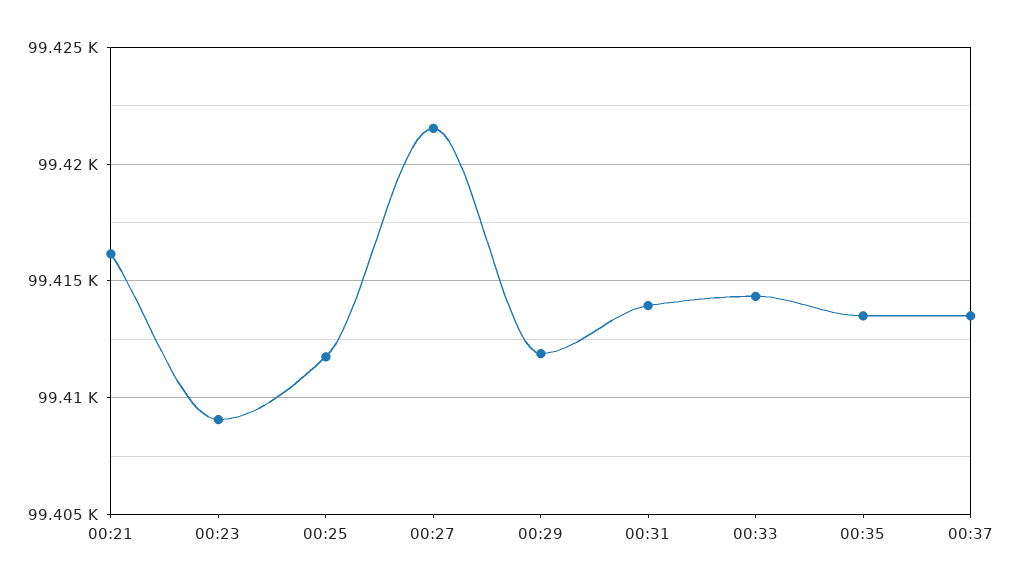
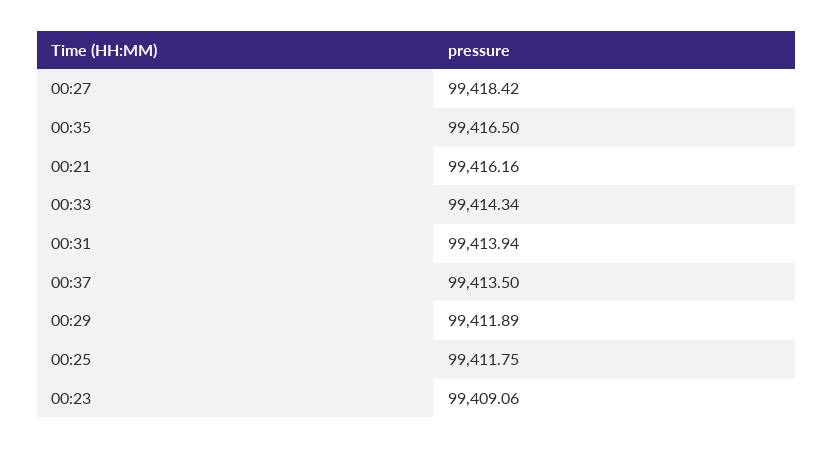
  {
    "00:21": 99416.16,
    "00:23": 99409.06,
    "00:25": 99411.75,
-   "00:27": 99421.5,
+   "00:27": 99418.42,
    "00:29": 99411.89,
    "00:31": 99413.94,
    "00:33": 99414.34,
-   "00:35": 99413.5,
+   "00:35": 99416.5,
    "00:37": 99413.5
  }

